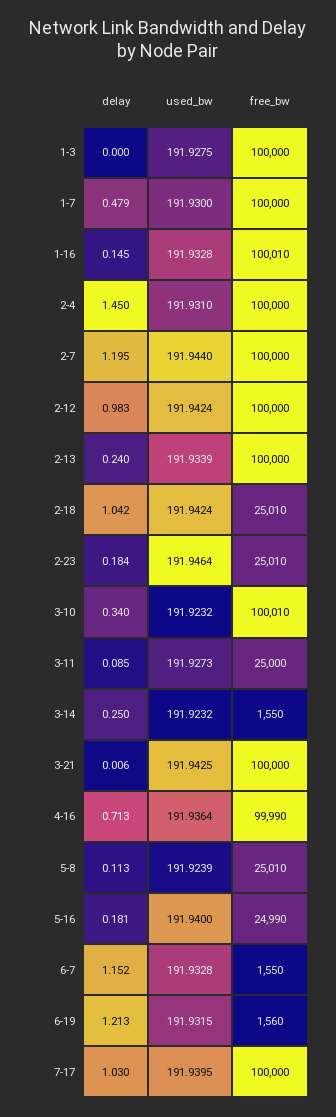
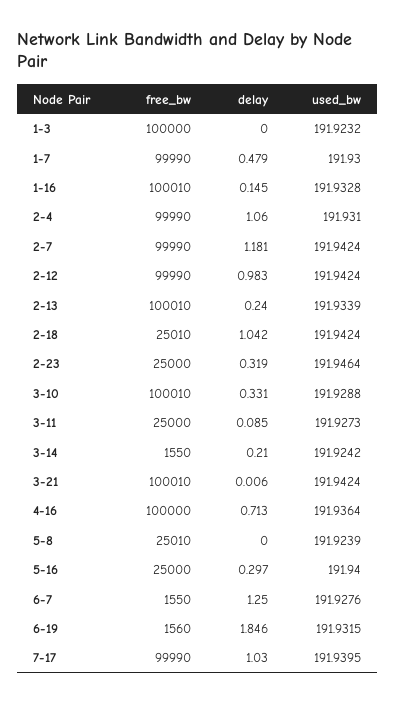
  {
    "delay": {
      "1-3": 0,
      "1-7": 0.479,
      "1-16": 0.145,
-     "2-4": 1.45,
+     "2-4": 1.06,
-     "2-7": 1.195,
+     "2-7": 1.181,
      "2-12": 0.983,
      "2-13": 0.24,
      "2-18": 1.042,
-     "2-23": 0.184,
+     "2-23": 0.319,
-     "3-10": 0.34,
+     "3-10": 0.331,
      "3-11": 0.085,
-     "3-14": 0.25,
+     "3-14": 0.21,
      "3-21": 0.006,
      "4-16": 0.713,
-     "5-8": 0.113,
+     "5-8": 0,
-     "5-16": 0.181,
+     "5-16": 0.297,
-     "6-7": 1.152,
+     "6-7": 1.25,
-     "6-19": 1.213,
+     "6-19": 1.846,
      "7-17": 1.03
    },
    "used_bw": {
-     "1-3": 191.9275,
+     "1-3": 191.9232,
      "1-7": 191.93,
      "1-16": 191.9328,
      "2-4": 191.931,
-     "2-7": 191.944,
+     "2-7": 191.9424,
      "2-12": 191.9424,
      "2-13": 191.9339,
      "2-18": 191.9424,
      "2-23": 191.9464,
-     "3-10": 191.9232,
+     "3-10": 191.9288,
      "3-11": 191.9273,
-     "3-14": 191.9232,
+     "3-14": 191.9242,
-     "3-21": 191.9425,
+     "3-21": 191.9424,
      "4-16": 191.9364,
      "5-8": 191.9239,
      "5-16": 191.94,
-     "6-7": 191.9328,
+     "6-7": 191.9276,
      "6-19": 191.9315,
      "7-17": 191.9395
    },
    "free_bw": {
      "1-3": 100000,
-     "1-7": 100000,
+     "1-7": 99990,
      "1-16": 100010,
-     "2-4": 100000,
+     "2-4": 99990,
-     "2-7": 100000,
+     "2-7": 99990,
-     "2-12": 100000,
+     "2-12": 99990,
-     "2-13": 100000,
+     "2-13": 100010,
      "2-18": 25010,
-     "2-23": 25010,
+     "2-23": 25000,
      "3-10": 100010,
      "3-11": 25000,
      "3-14": 1550,
-     "3-21": 100000,
+     "3-21": 100010,
-     "4-16": 99990,
+     "4-16": 100000,
      "5-8": 25010,
-     "5-16": 24990,
+     "5-16": 25000,
      "6-7": 1550,
      "6-19": 1560,
-     "7-17": 100000
+     "7-17": 99990
    }
  }

